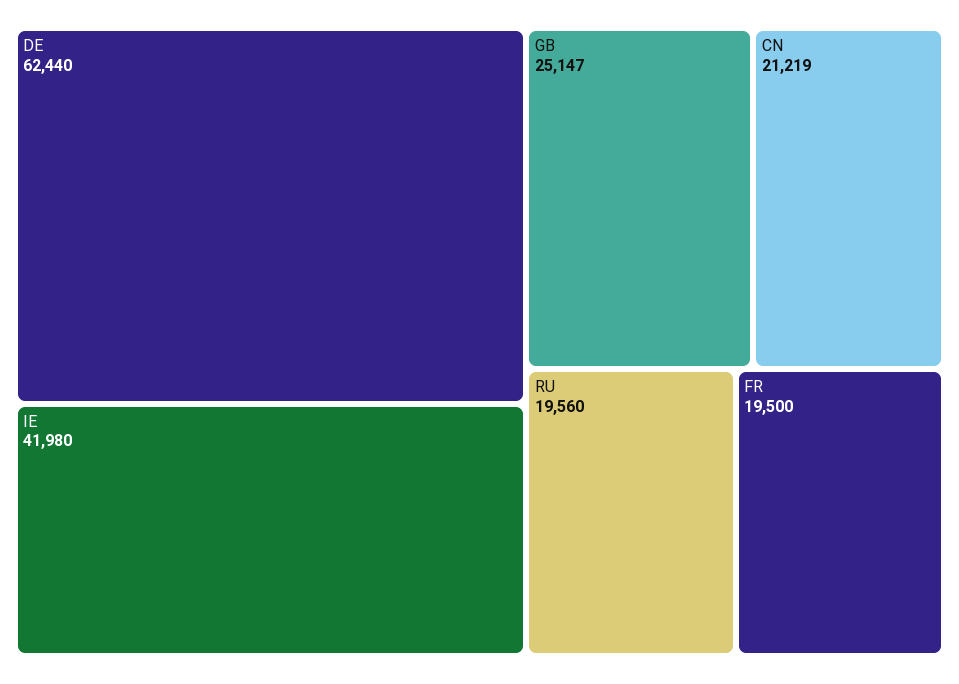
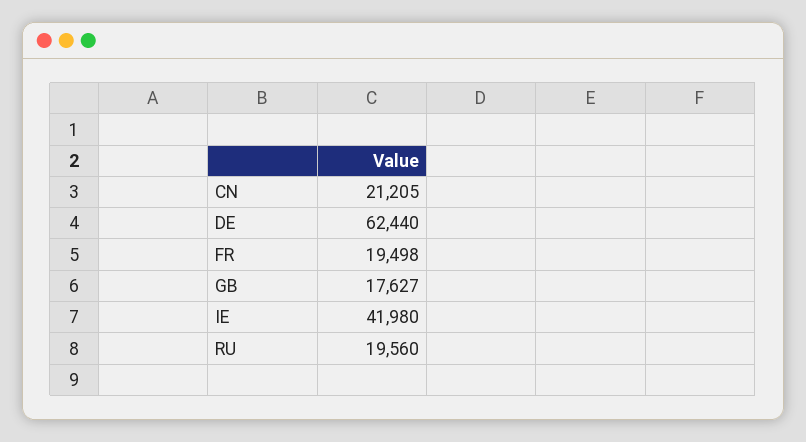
  {
    "DE": 62440,
    "IE": 41980,
-   "GB": 25147,
+   "GB": 17627,
-   "CN": 21219,
+   "CN": 21205,
    "RU": 19560,
-   "FR": 19500
+   "FR": 19498
  }

